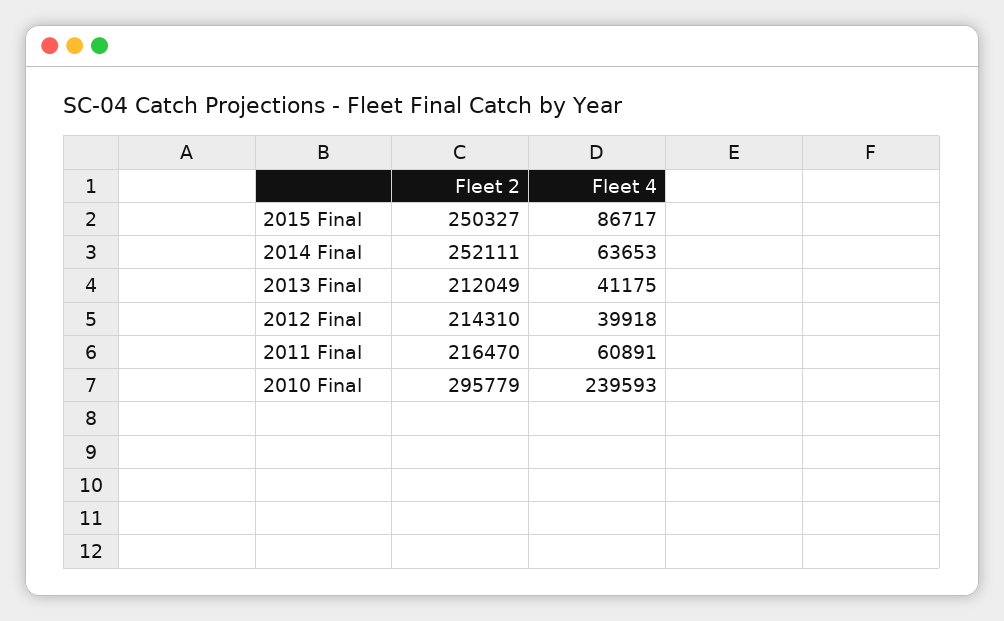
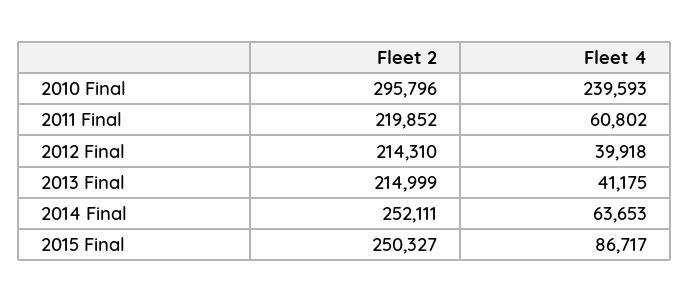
  {
    "Fleet 2": {
      "2015 Final": 250327,
      "2014 Final": 252111,
-     "2013 Final": 212049,
+     "2013 Final": 214999,
      "2012 Final": 214310,
-     "2011 Final": 216470,
+     "2011 Final": 219852,
-     "2010 Final": 295779
+     "2010 Final": 295796
    },
    "Fleet 4": {
      "2015 Final": 86717,
      "2014 Final": 63653,
      "2013 Final": 41175,
      "2012 Final": 39918,
-     "2011 Final": 60891,
+     "2011 Final": 60802,
      "2010 Final": 239593
    }
  }

